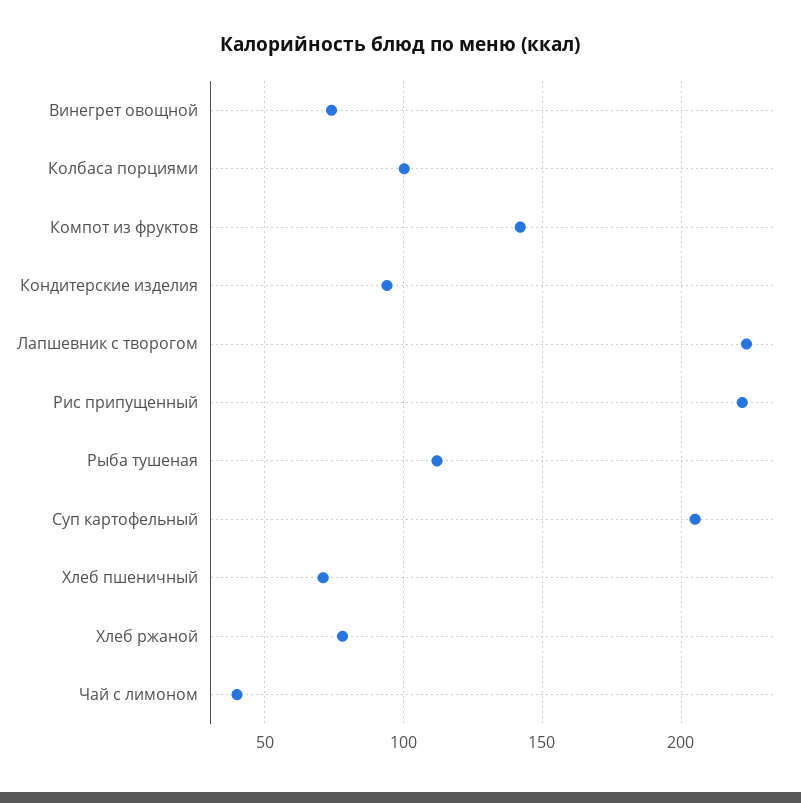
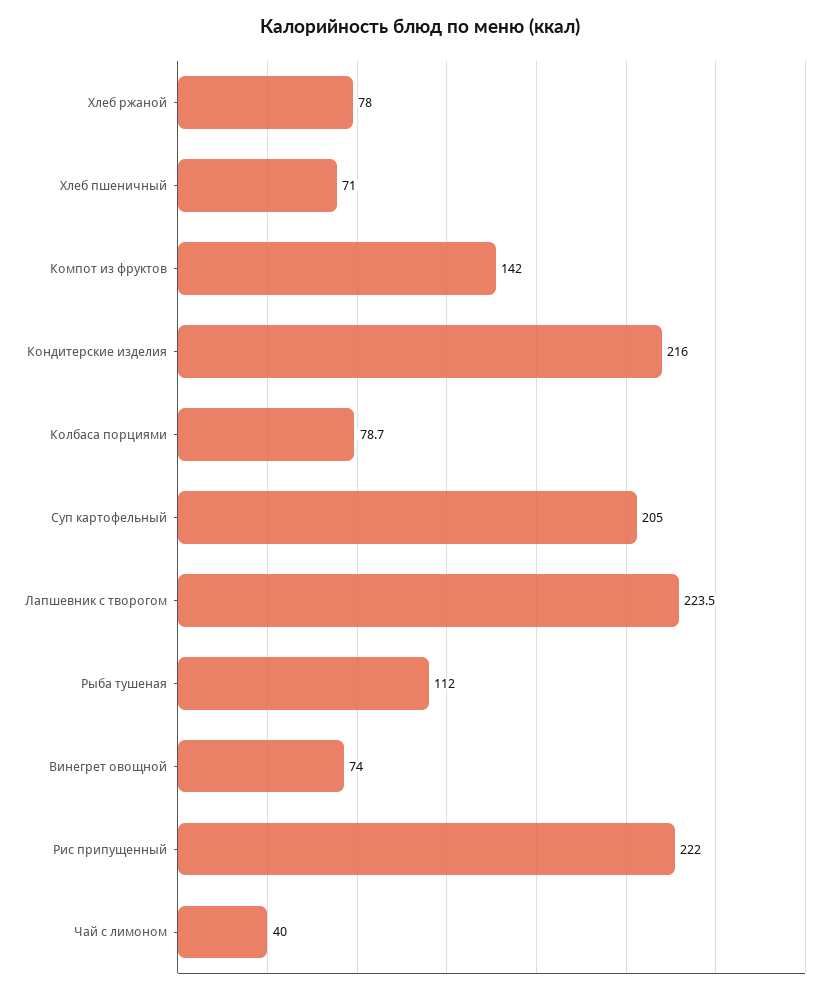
  {
    "Винегрет овощной": 74,
-   "Колбаса порциями": 100,
+   "Колбаса порциями": 78.7,
    "Компот из фруктов": 142,
-   "Кондитерские изделия": 95,
+   "Кондитерские изделия": 216,
    "Лапшевник с творогом": 223.5,
    "Рис припущенный": 222,
    "Рыба тушеная": 112,
    "Суп картофельный": 205,
    "Хлеб пшеничный": 71,
    "Хлеб ржаной": 78,
    "Чай с лимоном": 40
  }

